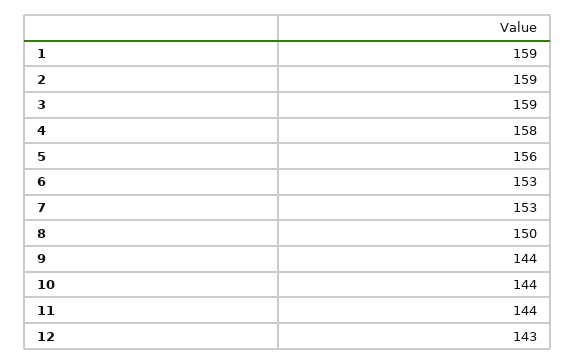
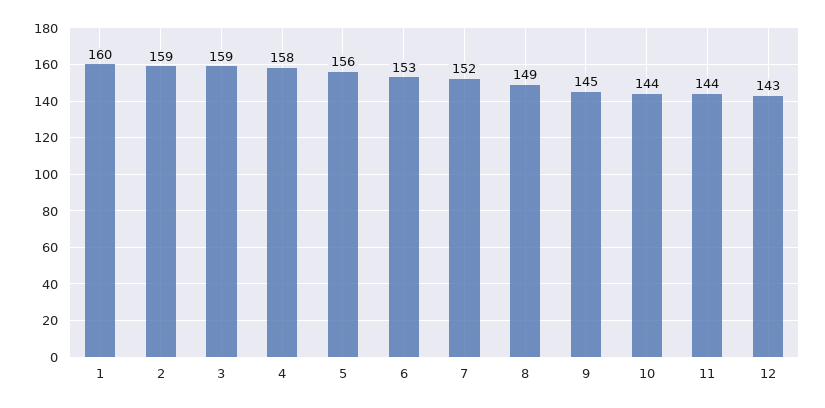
  {
-   "1": 159,
+   "1": 160,
    "2": 159,
    "3": 159,
    "4": 158,
    "5": 156,
    "6": 153,
-   "7": 153,
+   "7": 152,
-   "8": 150,
+   "8": 149,
-   "9": 144,
+   "9": 145,
    "10": 144,
    "11": 144,
    "12": 143
  }

